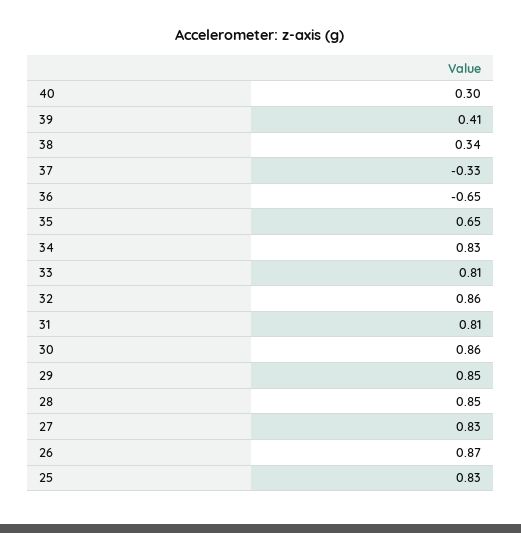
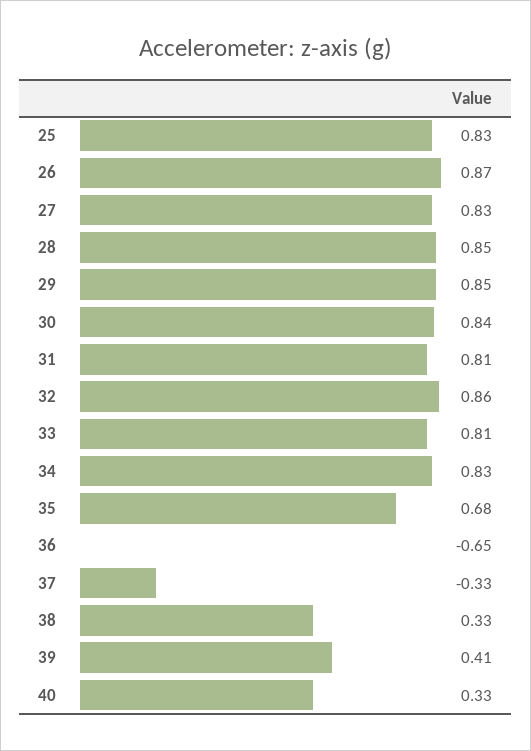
  {
-   "40": 0.3,
+   "40": 0.33,
    "39": 0.41,
-   "38": 0.34,
+   "38": 0.33,
    "37": -0.33,
    "36": -0.65,
-   "35": 0.65,
+   "35": 0.68,
    "34": 0.83,
    "33": 0.81,
    "32": 0.86,
    "31": 0.81,
-   "30": 0.86,
+   "30": 0.84,
    "29": 0.85,
    "28": 0.85,
    "27": 0.83,
    "26": 0.87,
    "25": 0.83
  }

